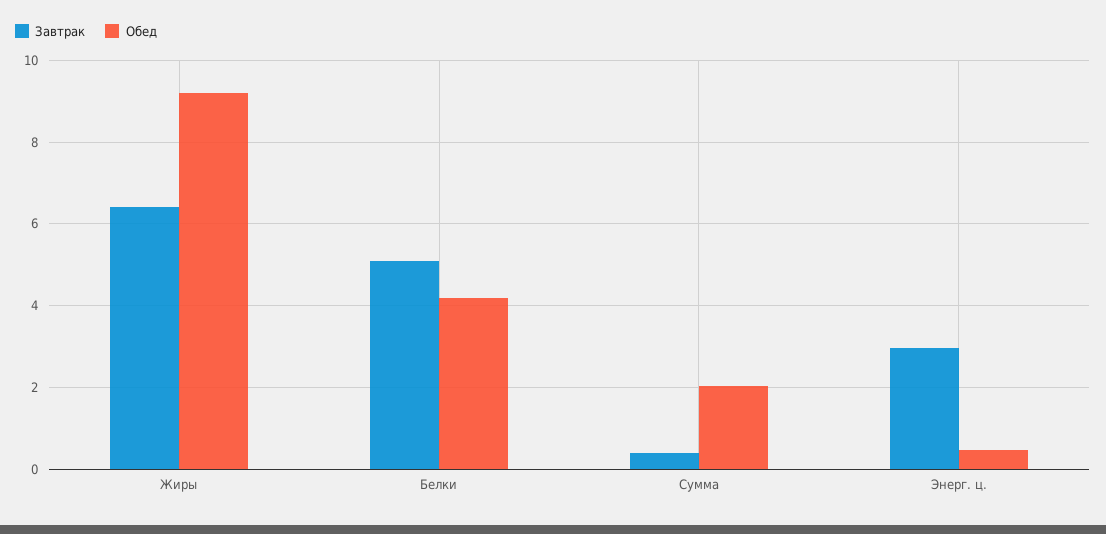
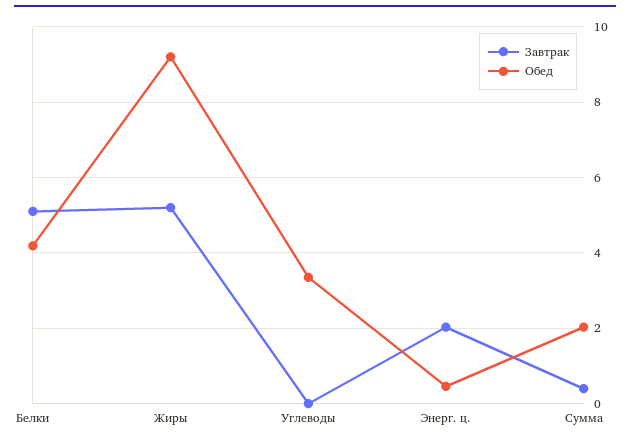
  {
    "Завтрак": {
-     "Жиры": 6.4,
+     "Жиры": 5.2,
      "Белки": 5.2,
      "Сумма": 0.4,
-     "Энерг. ц.": 3
+     "Энерг. ц.": 2,
+     "Углеводы": 0
    },
    "Обед": {
      "Жиры": 9.2,
      "Белки": 4.2,
      "Сумма": 2,
-     "Энерг. ц.": 0.4
+     "Энерг. ц.": 0.4,
+     "Углеводы": 3.4
    }
  }

